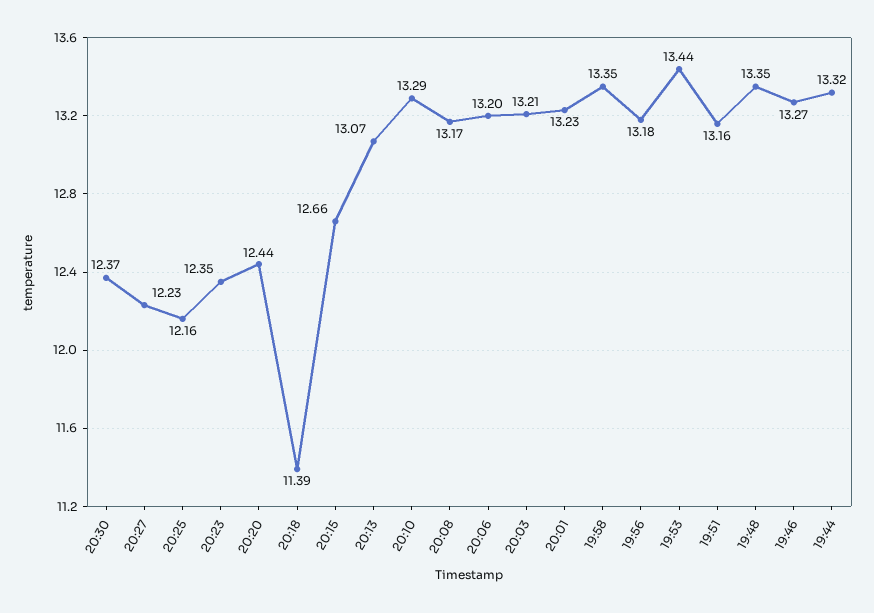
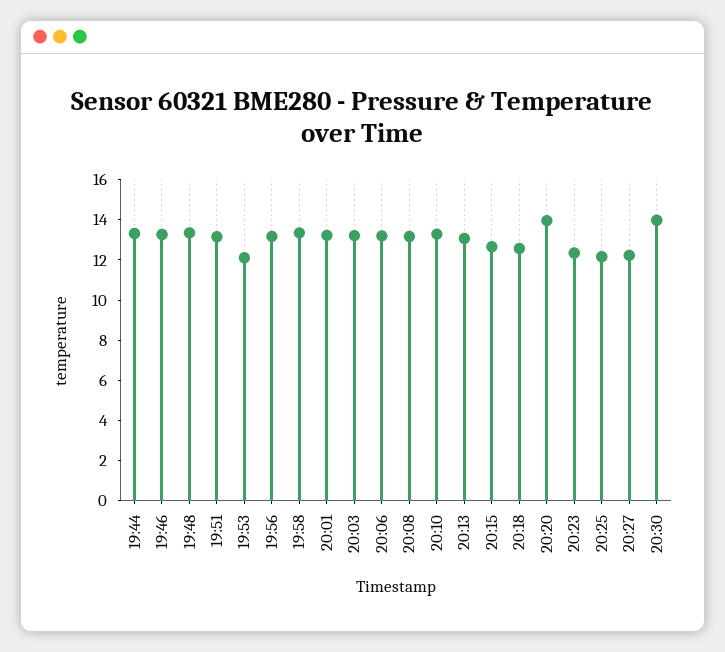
  {
-   "20:30": 12.37,
+   "20:30": 14,
    "20:27": 12.23,
    "20:25": 12.16,
    "20:23": 12.35,
-   "20:20": 12.44,
+   "20:20": 14,
-   "20:18": 11.39,
+   "20:18": 12.5,
    "20:15": 12.66,
    "20:13": 13.07,
    "20:10": 13.29,
    "20:08": 13.17,
    "20:06": 13.2,
    "20:03": 13.21,
    "20:01": 13.23,
    "19:58": 13.35,
    "19:56": 13.18,
-   "19:53": 13.44,
+   "19:53": 12,
    "19:51": 13.16,
    "19:48": 13.35,
    "19:46": 13.27,
    "19:44": 13.32
  }

